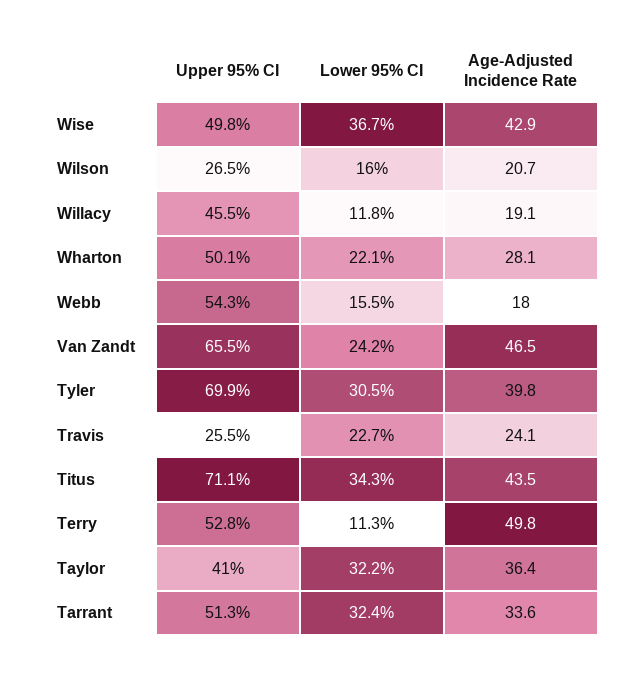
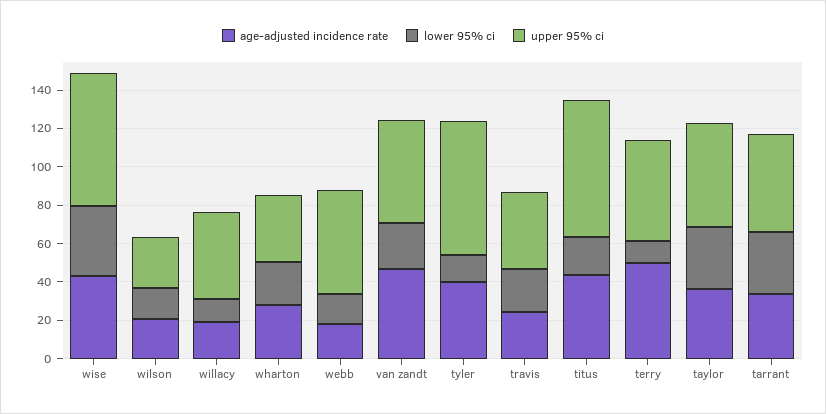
  {
    "Upper 95% CI": {
-     "Wise": 49.8,
+     "Wise": 70,
      "Wilson": 26.5,
      "Willacy": 45.5,
-     "Wharton": 50.1,
+     "Wharton": 35,
      "Webb": 54.3,
-     "Van Zandt": 65.5,
+     "Van Zandt": 55,
      "Tyler": 69.9,
-     "Travis": 25.5,
+     "Travis": 40,
      "Titus": 71.1,
      "Terry": 52.8,
-     "Taylor": 41,
+     "Taylor": 55,
      "Tarrant": 51.3
    },
    "Lower 95% CI": {
      "Wise": 36.7,
      "Wilson": 16,
      "Willacy": 11.8,
      "Wharton": 22.1,
      "Webb": 15.5,
      "Van Zandt": 24.2,
-     "Tyler": 30.5,
+     "Tyler": 15,
      "Travis": 22.7,
-     "Titus": 34.3,
+     "Titus": 20,
      "Terry": 11.3,
      "Taylor": 32.2,
      "Tarrant": 32.4
    },
    "Age-Adjusted Incidence Rate": {
      "Wise": 42.9,
      "Wilson": 20.7,
      "Willacy": 19.1,
      "Wharton": 28.1,
      "Webb": 18,
      "Van Zandt": 46.5,
      "Tyler": 39.8,
      "Travis": 24.1,
      "Titus": 43.5,
      "Terry": 49.8,
      "Taylor": 36.4,
      "Tarrant": 33.6
    }
  }

